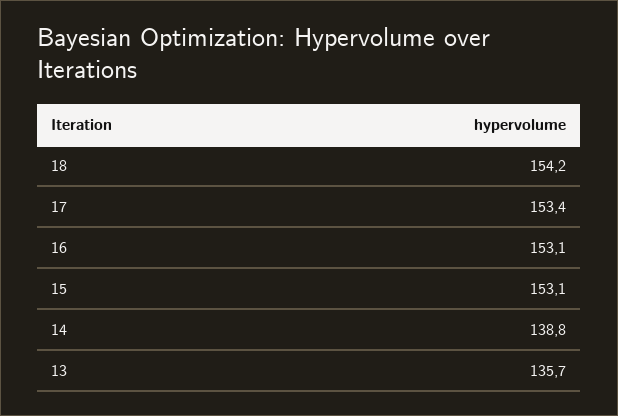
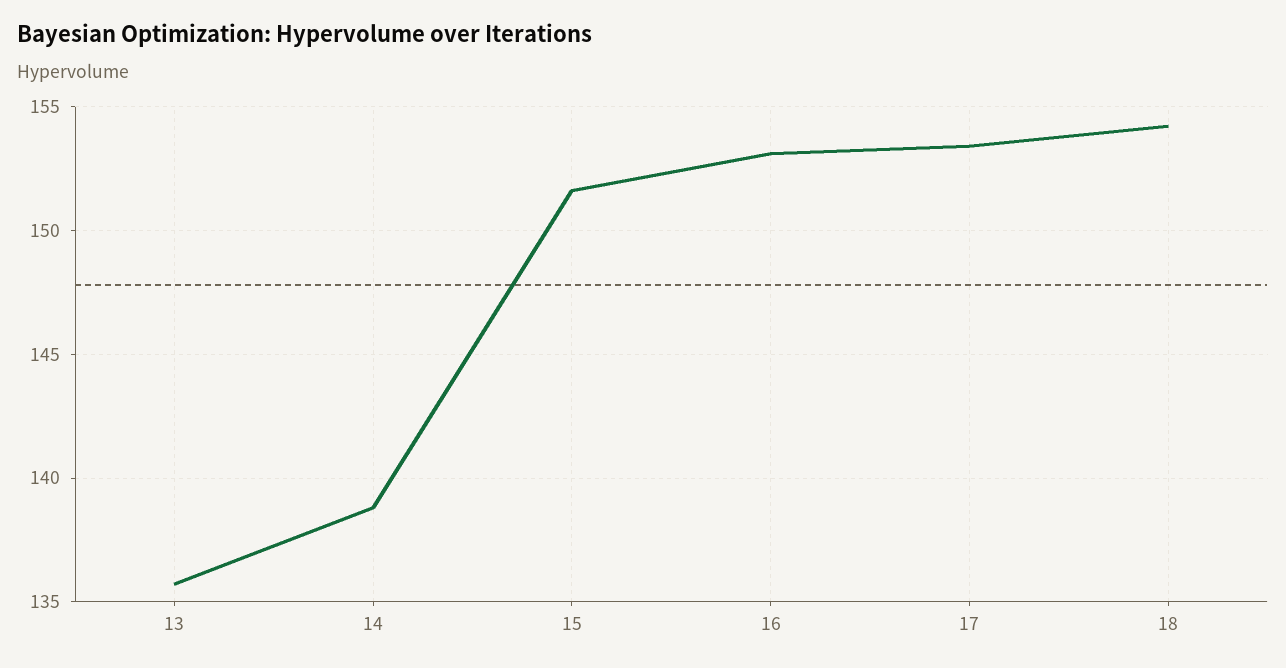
  {
    "18": 154.2,
    "17": 153.4,
    "16": 153.1,
-   "15": 153.1,
+   "15": 151.5,
    "14": 138.8,
    "13": 135.7
  }

